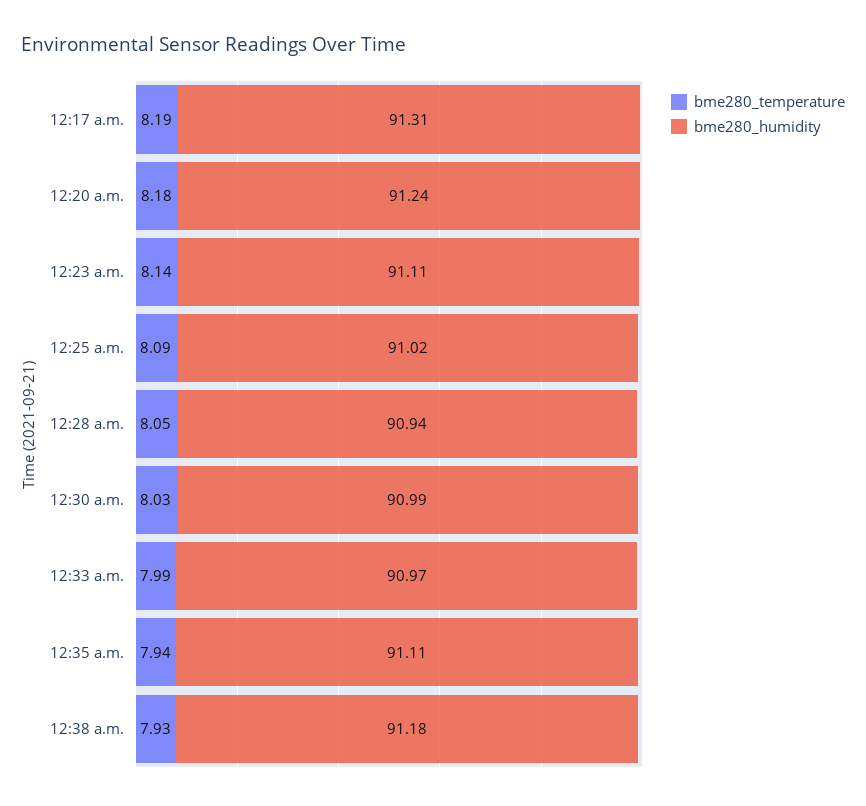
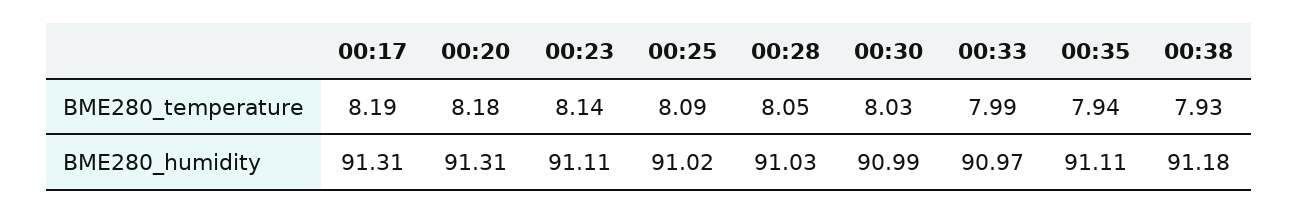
  {
    "bme280_temperature": {
      "12:17 a.m.": 8.19,
      "12:20 a.m.": 8.18,
      "12:23 a.m.": 8.14,
      "12:25 a.m.": 8.09,
      "12:28 a.m.": 8.05,
      "12:30 a.m.": 8.03,
      "12:33 a.m.": 7.99,
      "12:35 a.m.": 7.94,
      "12:38 a.m.": 7.93
    },
    "bme280_humidity": {
      "12:17 a.m.": 91.31,
-     "12:20 a.m.": 91.24,
+     "12:20 a.m.": 91.31,
      "12:23 a.m.": 91.11,
      "12:25 a.m.": 91.02,
-     "12:28 a.m.": 90.94,
+     "12:28 a.m.": 91.03,
      "12:30 a.m.": 90.99,
      "12:33 a.m.": 90.97,
      "12:35 a.m.": 91.11,
      "12:38 a.m.": 91.18
    }
  }

